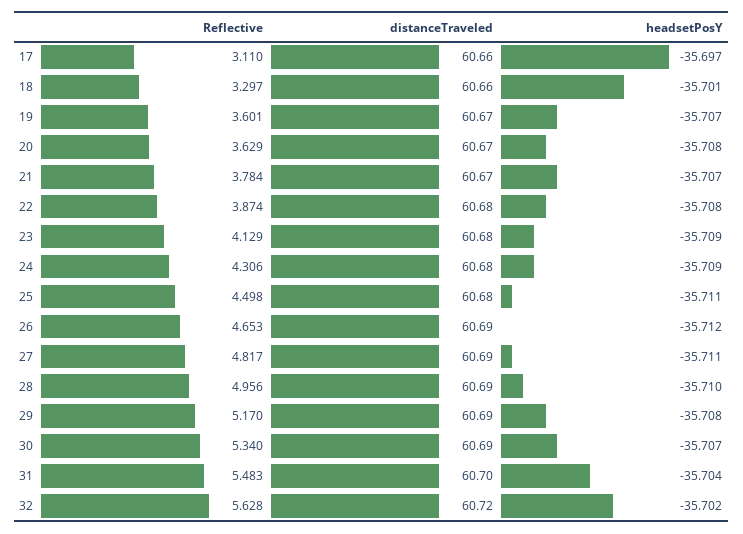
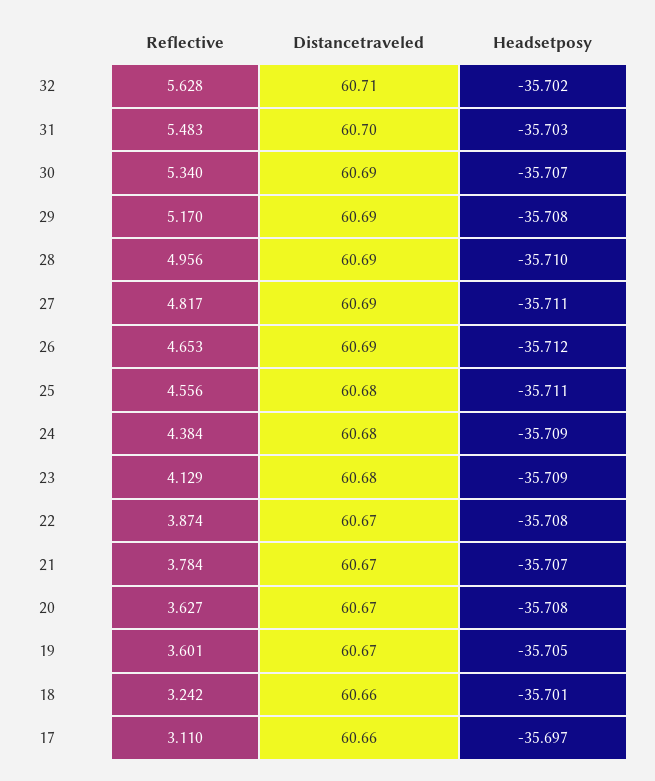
  {
    "Reflective": {
      "17": 3.11,
-     "18": 3.297,
+     "18": 3.242,
      "19": 3.601,
-     "20": 3.629,
+     "20": 3.627,
      "21": 3.784,
      "22": 3.874,
      "23": 4.129,
-     "24": 4.306,
+     "24": 4.384,
-     "25": 4.498,
+     "25": 4.556,
      "26": 4.653,
      "27": 4.817,
      "28": 4.956,
      "29": 5.17,
      "30": 5.34,
      "31": 5.483,
      "32": 5.628
    },
    "distanceTraveled": {
      "17": 60.66,
      "18": 60.66,
      "19": 60.67,
      "20": 60.67,
      "21": 60.67,
-     "22": 60.68,
+     "22": 60.67,
      "23": 60.68,
      "24": 60.68,
      "25": 60.68,
      "26": 60.69,
      "27": 60.69,
      "28": 60.69,
      "29": 60.69,
      "30": 60.69,
      "31": 60.7,
-     "32": 60.72
+     "32": 60.71
    },
    "headsetPosY": {
      "17": -35.697,
      "18": -35.701,
-     "19": -35.707,
+     "19": -35.705,
      "20": -35.708,
      "21": -35.707,
      "22": -35.708,
      "23": -35.709,
      "24": -35.709,
      "25": -35.711,
      "26": -35.712,
      "27": -35.711,
      "28": -35.71,
      "29": -35.708,
      "30": -35.707,
-     "31": -35.704,
+     "31": -35.703,
      "32": -35.702
    }
  }

